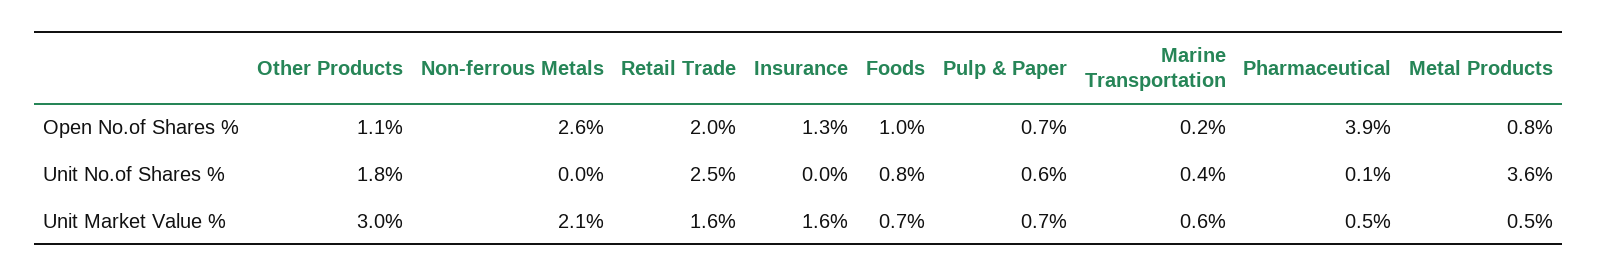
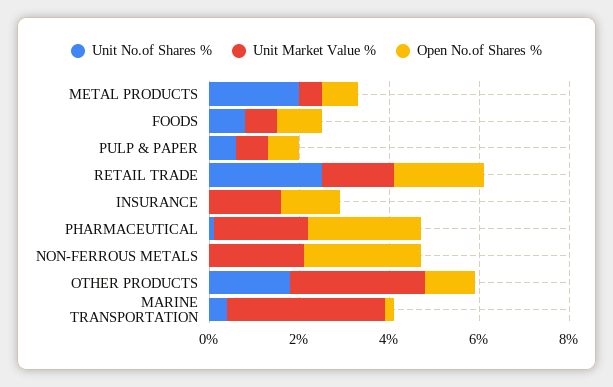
  {
    "Open No.of Shares %": {
      "Other Products": 1.1,
      "Non-ferrous Metals": 2.6,
      "Retail Trade": 2,
      "Insurance": 1.3,
      "Foods": 1,
      "Pulp & Paper": 0.7,
      "Marine Transportation": 0.2,
-     "Pharmaceutical": 3.9,
+     "Pharmaceutical": 2.5,
      "Metal Products": 0.8
    },
    "Unit No.of Shares %": {
      "Other Products": 1.8,
      "Non-ferrous Metals": 0,
      "Retail Trade": 2.5,
      "Insurance": 0,
      "Foods": 0.8,
      "Pulp & Paper": 0.6,
      "Marine Transportation": 0.4,
      "Pharmaceutical": 0.1,
-     "Metal Products": 3.6
+     "Metal Products": 2
    },
    "Unit Market Value %": {
      "Other Products": 3,
      "Non-ferrous Metals": 2.1,
      "Retail Trade": 1.6,
      "Insurance": 1.6,
      "Foods": 0.7,
      "Pulp & Paper": 0.7,
-     "Marine Transportation": 0.6,
+     "Marine Transportation": 3.5,
-     "Pharmaceutical": 0.5,
+     "Pharmaceutical": 2,
      "Metal Products": 0.5
    }
  }

